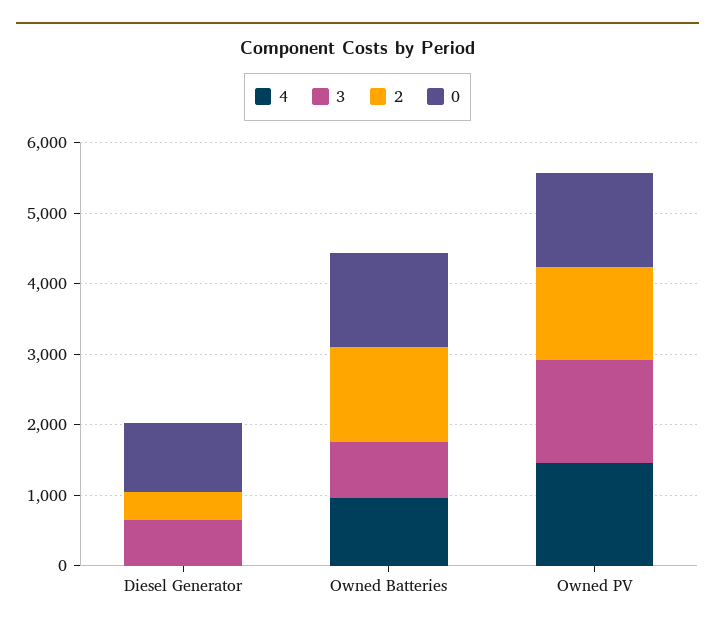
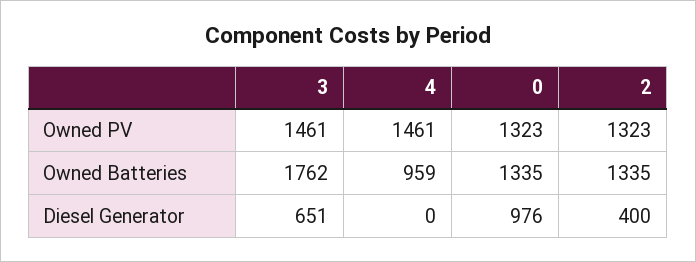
  {
    "4": {
      "Diesel Generator": 0,
      "Owned Batteries": 959,
      "Owned PV": 1461
    },
    "3": {
      "Diesel Generator": 651,
-     "Owned Batteries": 800,
+     "Owned Batteries": 1762,
      "Owned PV": 1461
    },
    "2": {
      "Diesel Generator": 400,
      "Owned Batteries": 1335,
      "Owned PV": 1323
    },
    "0": {
      "Diesel Generator": 976,
      "Owned Batteries": 1335,
      "Owned PV": 1323
    }
  }

